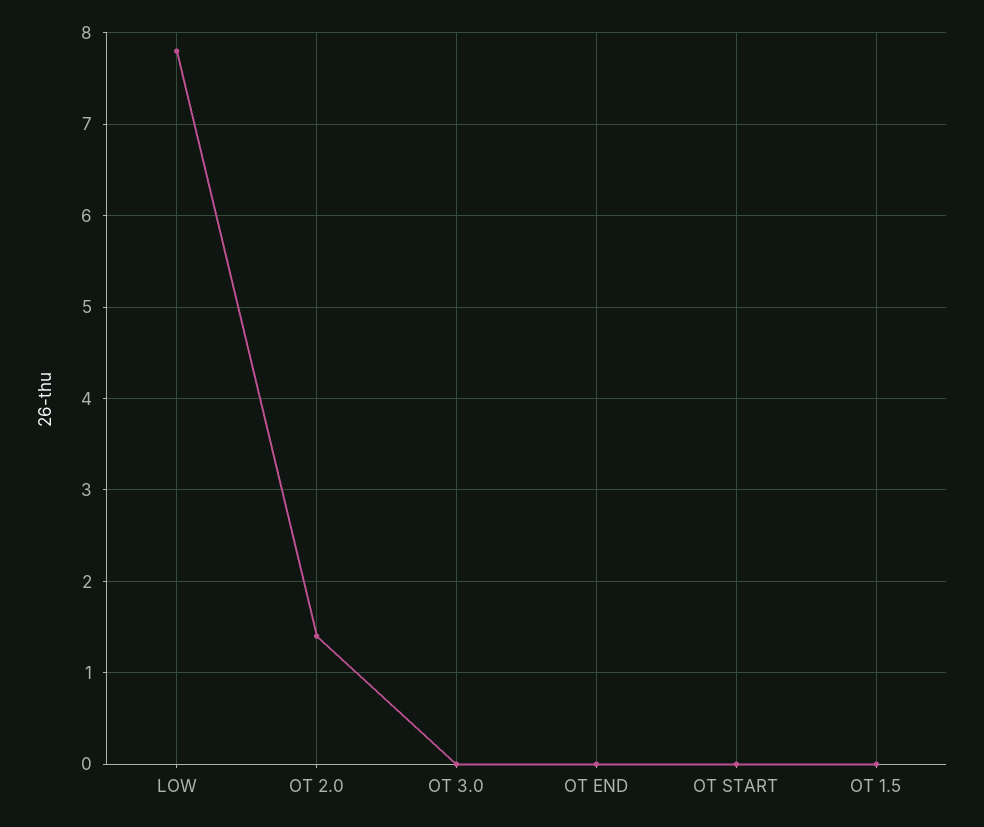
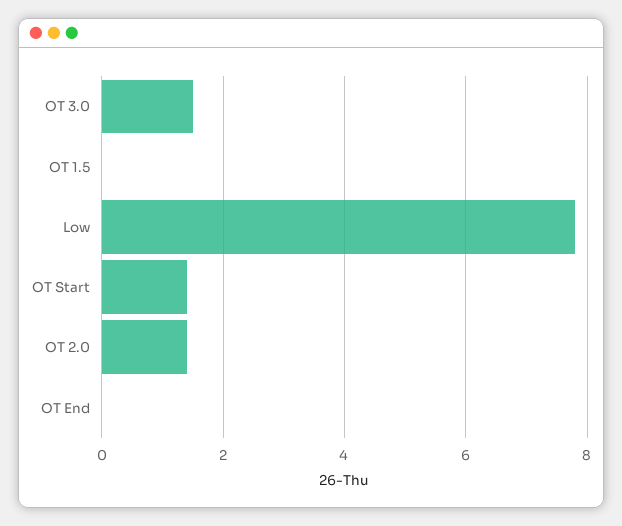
  {
    "LOW": 7.8,
    "OT 2.0": 1.4,
-   "OT 3.0": 0,
+   "OT 3.0": 1.5,
    "OT END": 0,
-   "OT START": 0,
+   "OT START": 1.5,
    "OT 1.5": 0
  }

